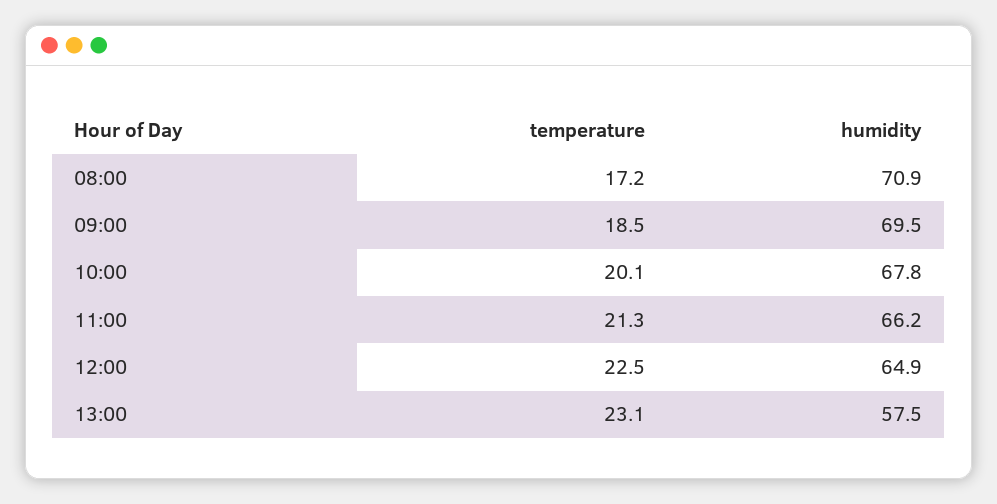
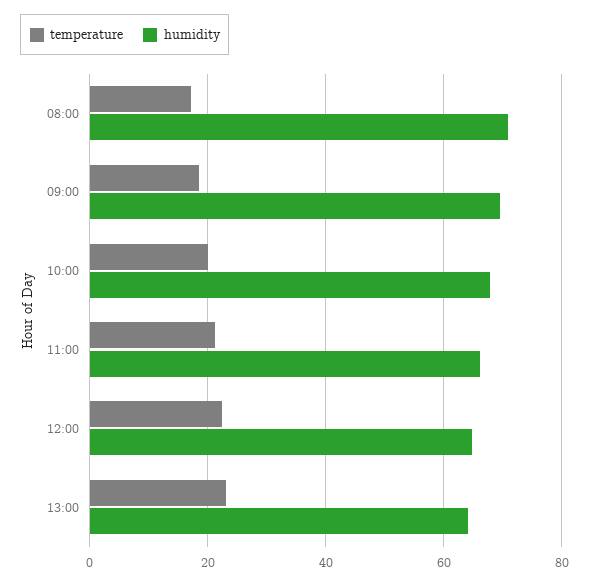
  {
    "temperature": {
      "08:00": 17.2,
      "09:00": 18.5,
      "10:00": 20.1,
      "11:00": 21.3,
      "12:00": 22.5,
      "13:00": 23.1
    },
    "humidity": {
      "08:00": 70.9,
      "09:00": 69.5,
      "10:00": 67.8,
      "11:00": 66.2,
      "12:00": 64.9,
-     "13:00": 57.5
+     "13:00": 64
    }
  }

